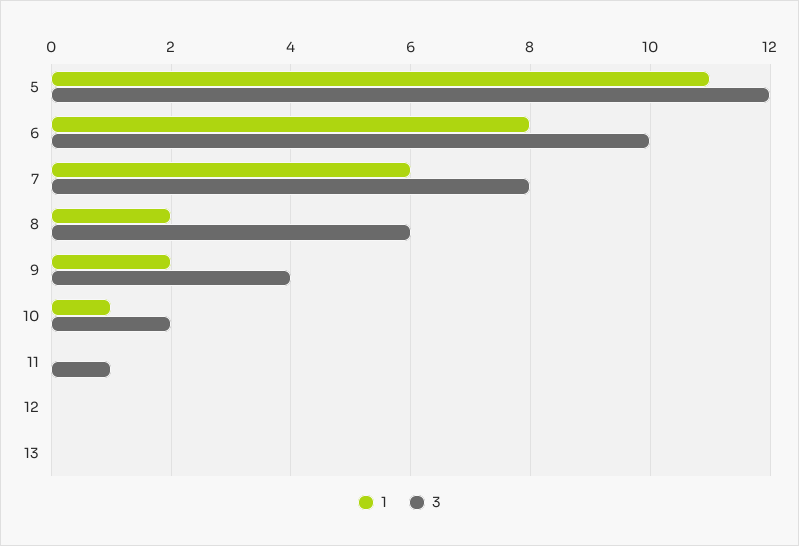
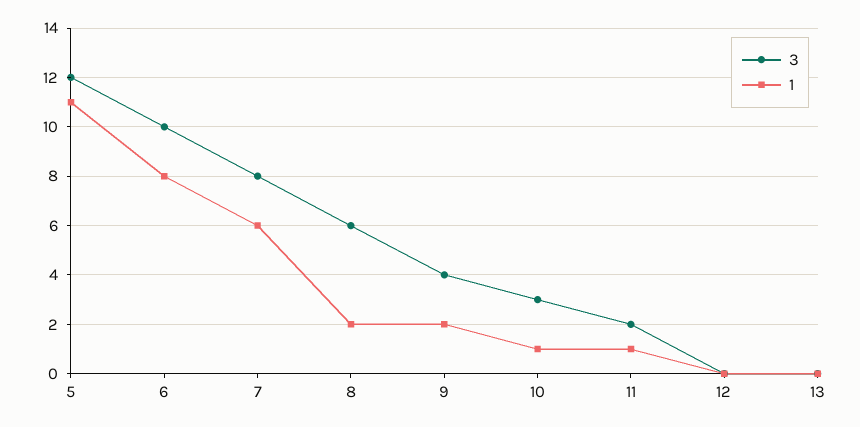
  {
    "1": {
      "5": 11,
      "6": 8,
      "7": 6,
      "8": 2,
      "9": 2,
      "10": 1,
-     "11": 0,
+     "11": 1,
      "12": 0,
      "13": 0
    },
    "3": {
      "5": 12,
      "6": 10,
      "7": 8,
      "8": 6,
      "9": 4,
-     "10": 2,
+     "10": 3,
-     "11": 1,
+     "11": 2,
      "12": 0,
      "13": 0
    }
  }

